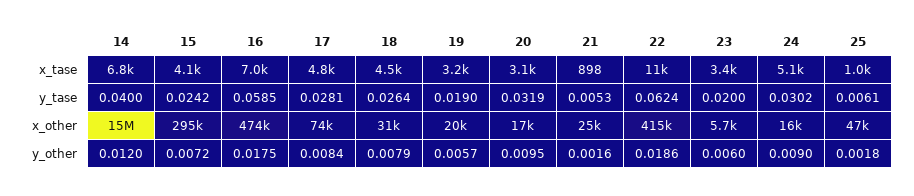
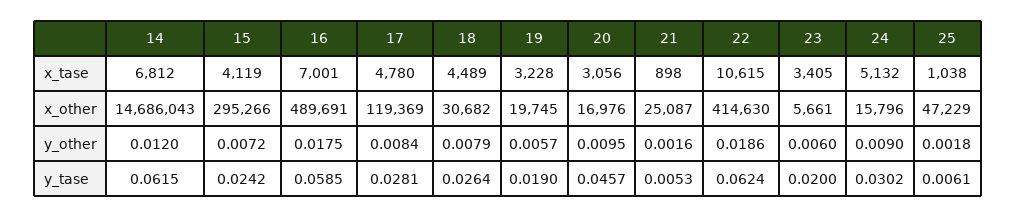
  {
    "14": {
      "x_tase": 6812,
-     "y_tase": 0.04,
+     "y_tase": 0.0615,
      "x_other": 14686043,
      "y_other": 0.012
    },
    "15": {
      "x_tase": 4119,
      "y_tase": 0.0242,
      "x_other": 295266,
      "y_other": 0.0072
    },
    "16": {
      "x_tase": 7001,
      "y_tase": 0.0585,
-     "x_other": 474000,
+     "x_other": 489691,
      "y_other": 0.0175
    },
    "17": {
      "x_tase": 4780,
      "y_tase": 0.0281,
-     "x_other": 74000,
+     "x_other": 119369,
      "y_other": 0.0084
    },
    "18": {
      "x_tase": 4489,
      "y_tase": 0.0264,
      "x_other": 30682,
      "y_other": 0.0079
    },
    "19": {
      "x_tase": 3228,
      "y_tase": 0.019,
      "x_other": 19745,
      "y_other": 0.0057
    },
    "20": {
      "x_tase": 3056,
-     "y_tase": 0.0319,
+     "y_tase": 0.0457,
      "x_other": 16976,
      "y_other": 0.0095
    },
    "21": {
      "x_tase": 898,
      "y_tase": 0.0053,
      "x_other": 25087,
      "y_other": 0.0016
    },
    "22": {
      "x_tase": 10615,
      "y_tase": 0.0624,
      "x_other": 414630,
      "y_other": 0.0186
    },
    "23": {
      "x_tase": 3405,
      "y_tase": 0.02,
      "x_other": 5661,
      "y_other": 0.006
    },
    "24": {
      "x_tase": 5132,
      "y_tase": 0.0302,
      "x_other": 15796,
      "y_other": 0.009
    },
    "25": {
      "x_tase": 1038,
      "y_tase": 0.0061,
      "x_other": 47229,
      "y_other": 0.0018
    }
  }

